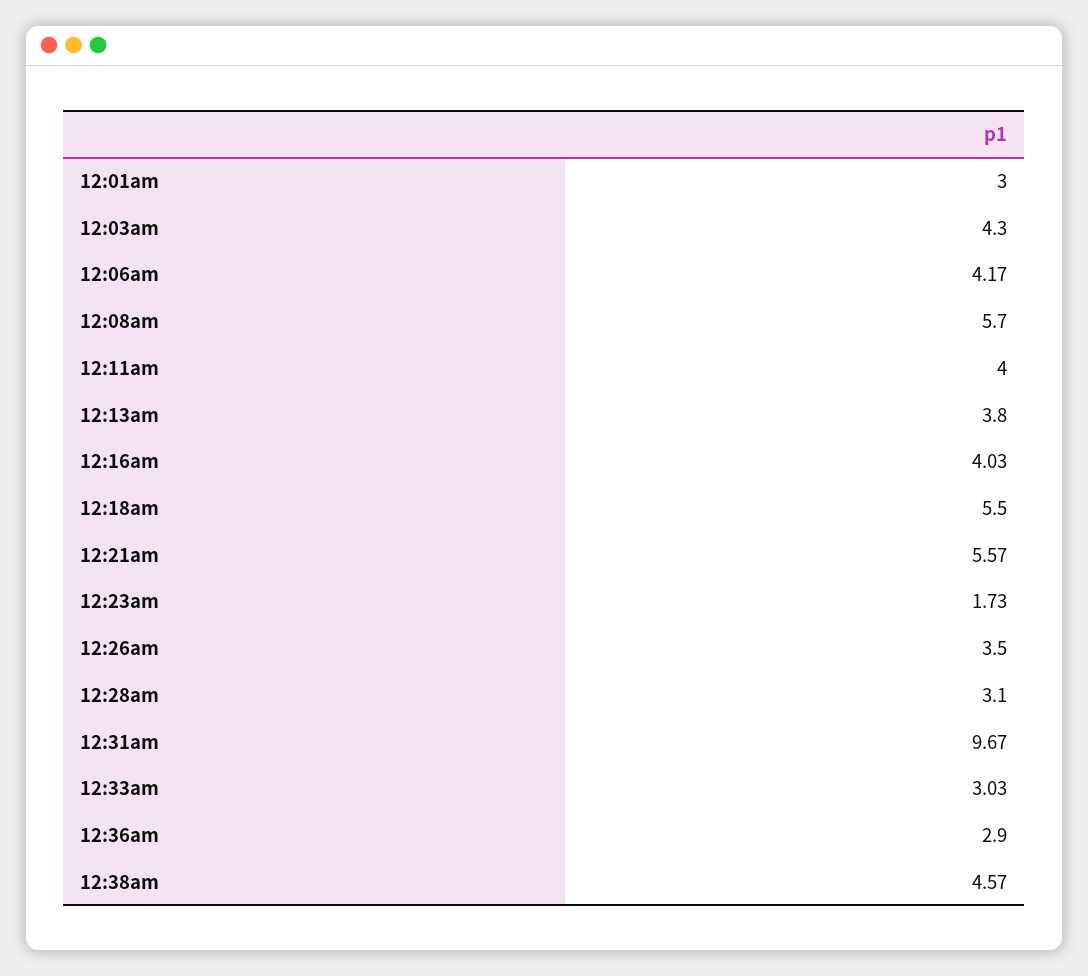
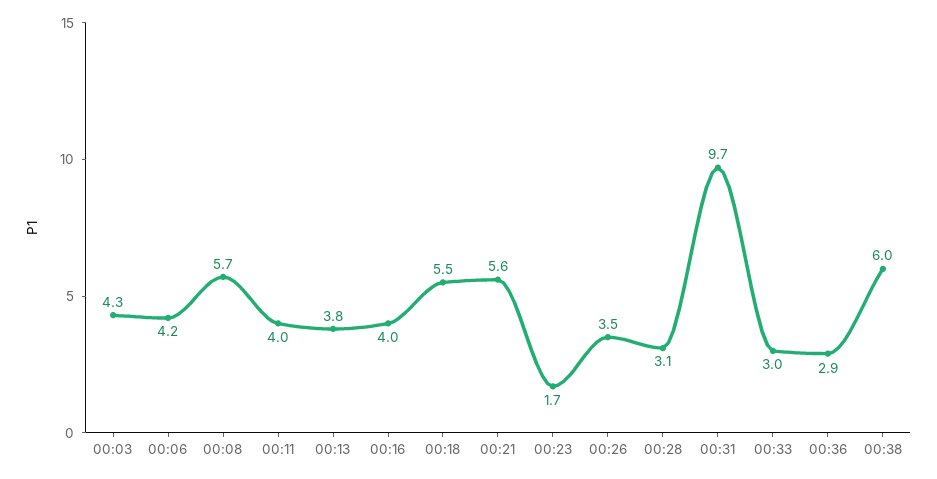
  {
-   "12:01am": 3,
    "12:03am": 4.3,
    "12:06am": 4.17,
    "12:08am": 5.7,
    "12:11am": 4,
    "12:13am": 3.8,
    "12:16am": 4.03,
    "12:18am": 5.5,
    "12:21am": 5.57,
    "12:23am": 1.73,
    "12:26am": 3.5,
    "12:28am": 3.1,
    "12:31am": 9.67,
    "12:33am": 3.03,
    "12:36am": 2.9,
-   "12:38am": 4.57
+   "12:38am": 6
  }

